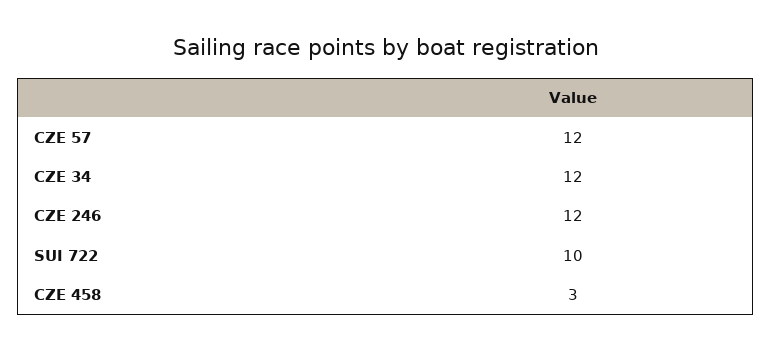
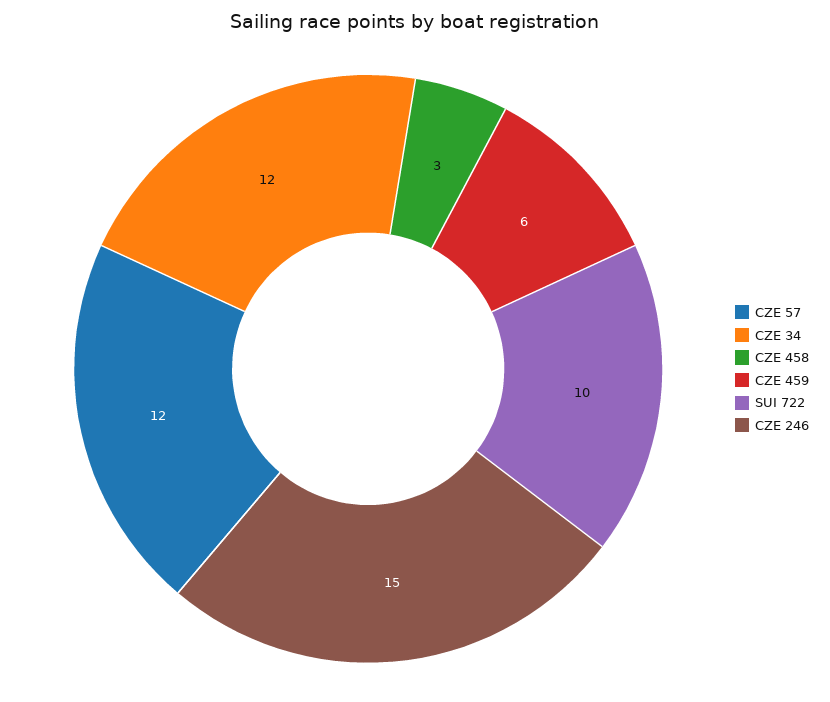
  {
    "CZE 57": 12,
    "CZE 34": 12,
-   "CZE 246": 12,
+   "CZE 246": 15,
    "SUI 722": 10,
-   "CZE 458": 3
+   "CZE 458": 3,
+   "CZE 459": 6
  }

